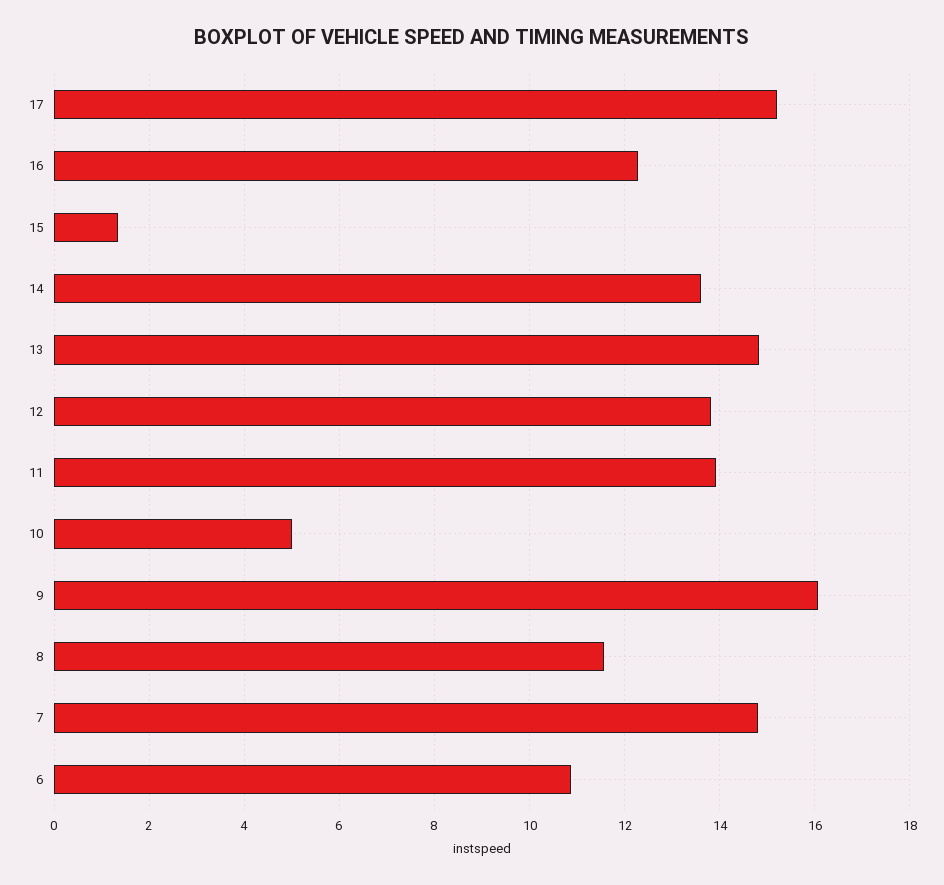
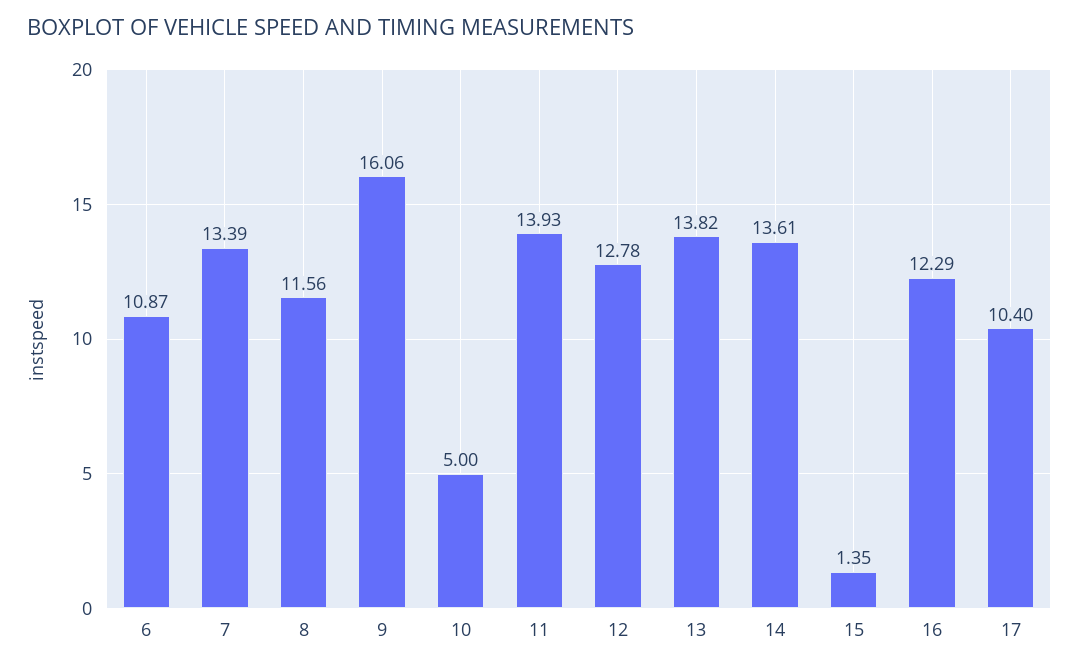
  {
-   "17": 15.2,
+   "17": 10.4,
    "16": 12.29,
    "15": 1.35,
    "14": 13.61,
-   "13": 14.8,
+   "13": 13.82,
-   "12": 13.8,
+   "12": 12.78,
    "11": 13.93,
    "10": 5,
    "9": 16.06,
    "8": 11.56,
-   "7": 14.8,
+   "7": 13.39,
    "6": 10.87
  }

